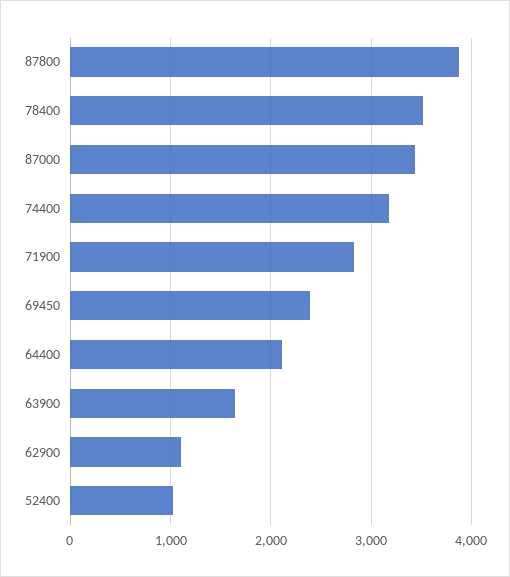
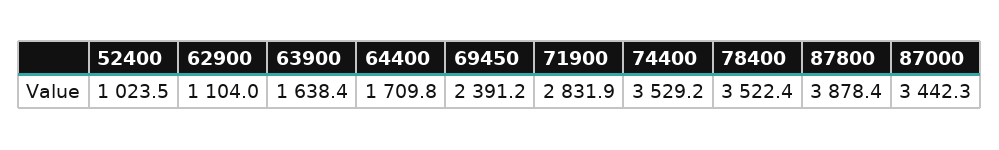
  {
    "87800": 3878.4,
    "78400": 3522.4,
    "87000": 3442.3,
-   "74400": 3200,
+   "74400": 3529.2,
    "71900": 2831.9,
    "69450": 2391.2,
-   "64400": 2100,
+   "64400": 1709.8,
    "63900": 1638.4,
    "62900": 1104,
    "52400": 1023.5
  }

